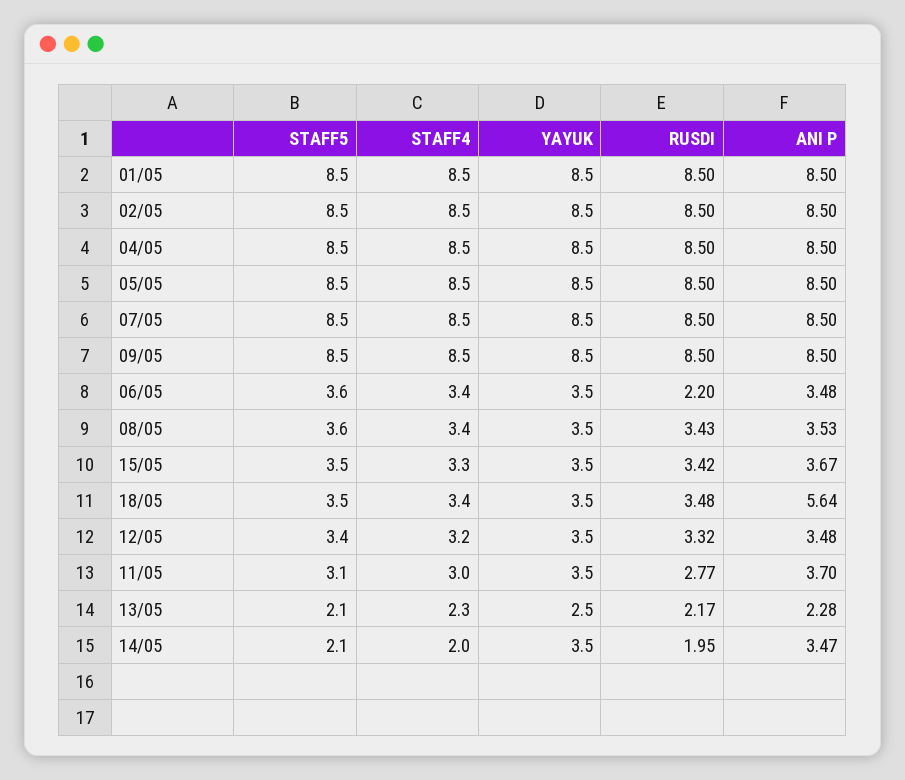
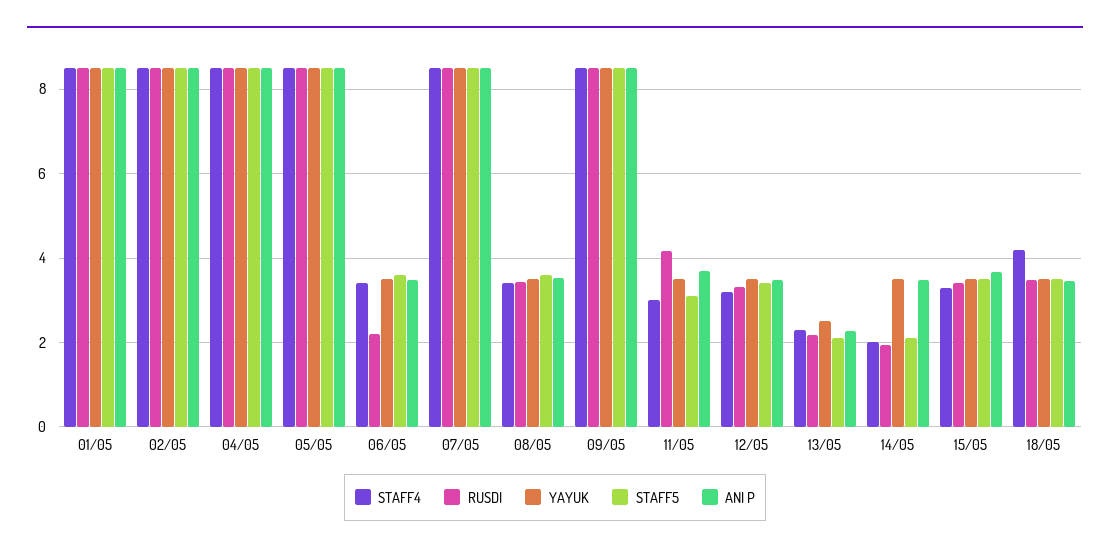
  {
    "STAFF5": {
      "01/05": 8.5,
      "02/05": 8.5,
      "04/05": 8.5,
      "05/05": 8.5,
      "07/05": 8.5,
      "09/05": 8.5,
      "06/05": 3.6,
      "08/05": 3.6,
      "15/05": 3.5,
      "18/05": 3.5,
      "12/05": 3.4,
      "11/05": 3.1,
      "13/05": 2.1,
      "14/05": 2.1
    },
    "STAFF4": {
      "01/05": 8.5,
      "02/05": 8.5,
      "04/05": 8.5,
      "05/05": 8.5,
      "07/05": 8.5,
      "09/05": 8.5,
      "06/05": 3.4,
      "08/05": 3.4,
      "15/05": 3.3,
-     "18/05": 3.4,
+     "18/05": 4.2,
      "12/05": 3.2,
      "11/05": 3,
      "13/05": 2.3,
      "14/05": 2
    },
    "YAYUK": {
      "01/05": 8.5,
      "02/05": 8.5,
      "04/05": 8.5,
      "05/05": 8.5,
      "07/05": 8.5,
      "09/05": 8.5,
      "06/05": 3.5,
      "08/05": 3.5,
      "15/05": 3.5,
      "18/05": 3.5,
      "12/05": 3.5,
      "11/05": 3.5,
      "13/05": 2.5,
      "14/05": 3.5
    },
    "RUSDI": {
      "01/05": 8.5,
      "02/05": 8.5,
      "04/05": 8.5,
      "05/05": 8.5,
      "07/05": 8.5,
      "09/05": 8.5,
      "06/05": 2.2,
      "08/05": 3.43,
      "15/05": 3.42,
      "18/05": 3.48,
      "12/05": 3.32,
-     "11/05": 2.77,
+     "11/05": 4.2,
      "13/05": 2.17,
      "14/05": 1.95
    },
    "ANI P": {
      "01/05": 8.5,
      "02/05": 8.5,
      "04/05": 8.5,
      "05/05": 8.5,
      "07/05": 8.5,
      "09/05": 8.5,
      "06/05": 3.48,
      "08/05": 3.53,
      "15/05": 3.67,
-     "18/05": 5.64,
+     "18/05": 3.4,
      "12/05": 3.48,
      "11/05": 3.7,
      "13/05": 2.28,
      "14/05": 3.47
    }
  }

